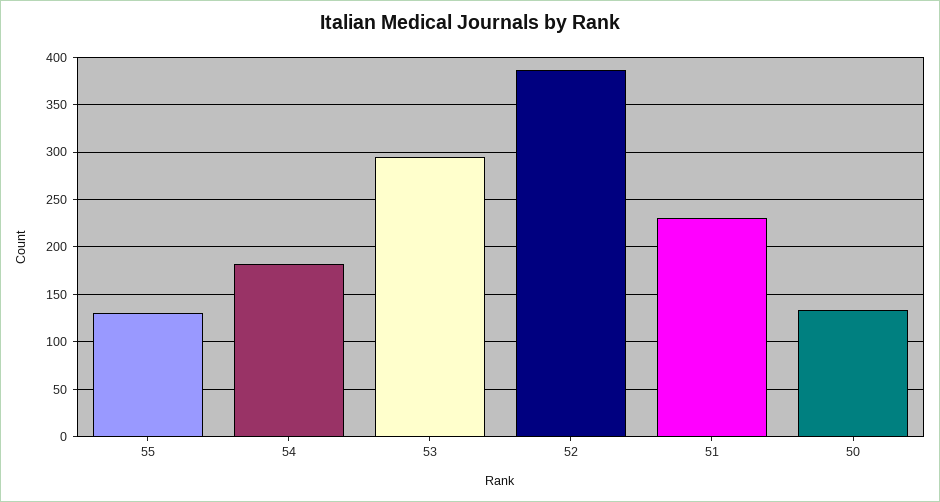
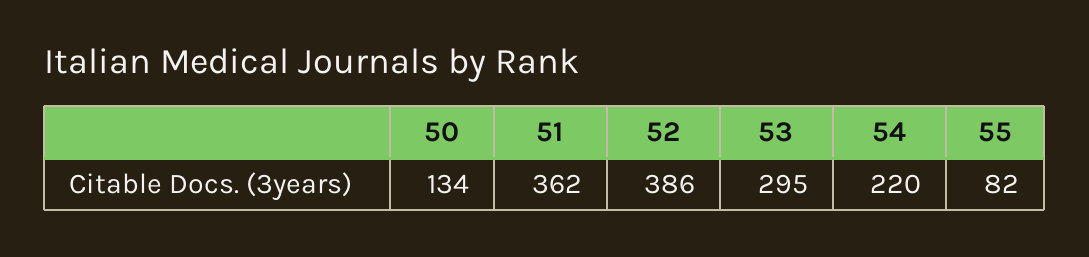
  {
-   "55": 130,
+   "55": 82,
-   "54": 180,
+   "54": 220,
    "53": 295,
    "52": 386,
-   "51": 230,
+   "51": 362,
    "50": 134
  }

